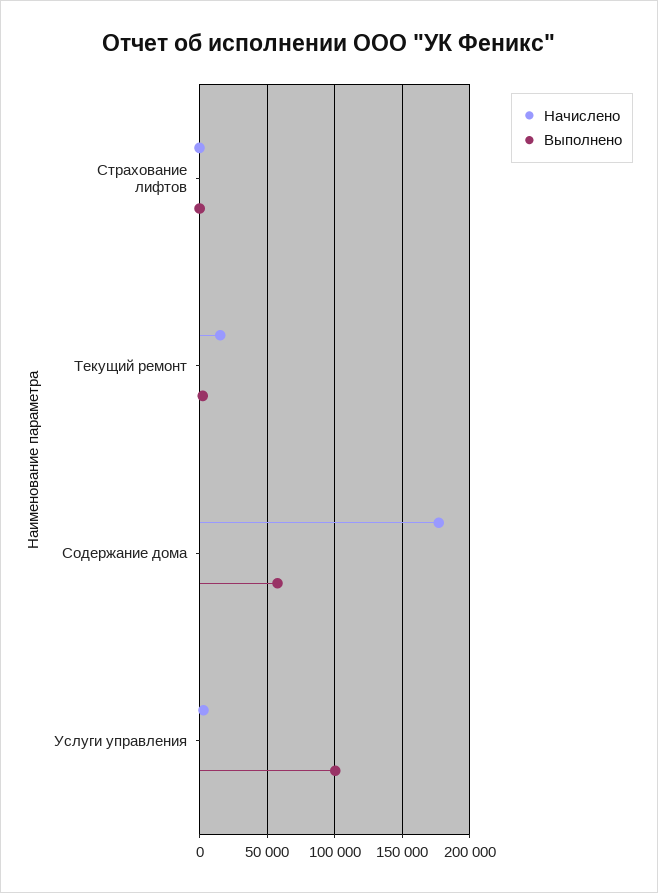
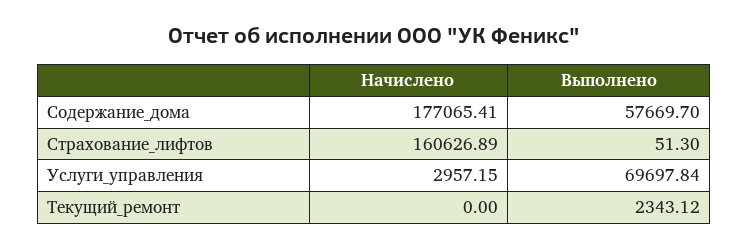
  {
    "Начислено": {
-     "Страхование лифтов": 0,
+     "Страхование лифтов": 160626.89,
-     "Текущий ремонт": 15000,
+     "Текущий ремонт": 0,
      "Содержание дома": 177065.41,
      "Услуги управления": 2957.15
    },
    "Выполнено": {
      "Страхование лифтов": 51.3,
      "Текущий ремонт": 2343.12,
      "Содержание дома": 57669.7,
-     "Услуги управления": 100000
+     "Услуги управления": 69697.84
    }
  }

